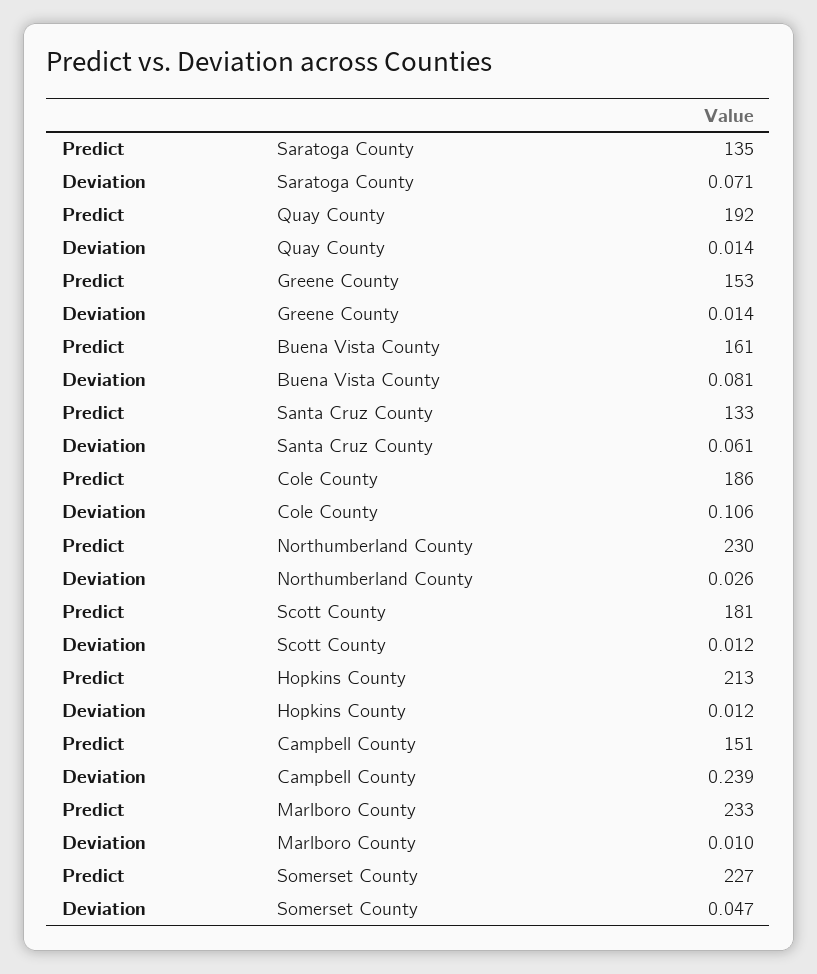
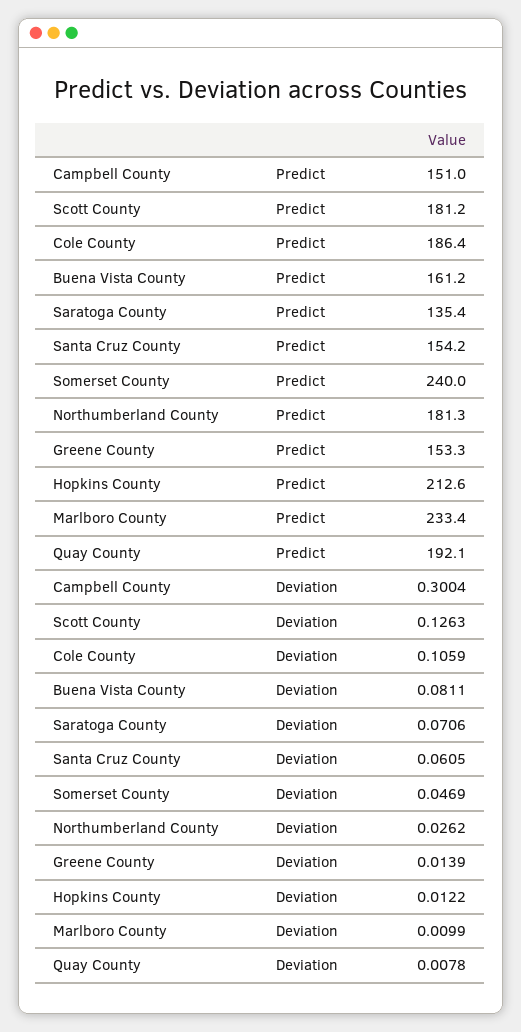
  {
    "Predict": {
      "Saratoga County": 135.4,
      "Quay County": 192.1,
      "Greene County": 153.3,
      "Buena Vista County": 161.2,
-     "Santa Cruz County": 133,
+     "Santa Cruz County": 154.2,
      "Cole County": 186.4,
-     "Northumberland County": 230,
+     "Northumberland County": 181.3,
      "Scott County": 181.2,
      "Hopkins County": 212.6,
      "Campbell County": 151,
      "Marlboro County": 233.4,
-     "Somerset County": 227
+     "Somerset County": 240
    },
    "Deviation": {
      "Saratoga County": 0.0706,
-     "Quay County": 0.014,
+     "Quay County": 0.0078,
      "Greene County": 0.0139,
      "Buena Vista County": 0.0811,
      "Santa Cruz County": 0.0605,
      "Cole County": 0.1059,
      "Northumberland County": 0.0262,
-     "Scott County": 0.012,
+     "Scott County": 0.1263,
      "Hopkins County": 0.0122,
-     "Campbell County": 0.239,
+     "Campbell County": 0.3004,
      "Marlboro County": 0.0099,
      "Somerset County": 0.0469
    }
  }

